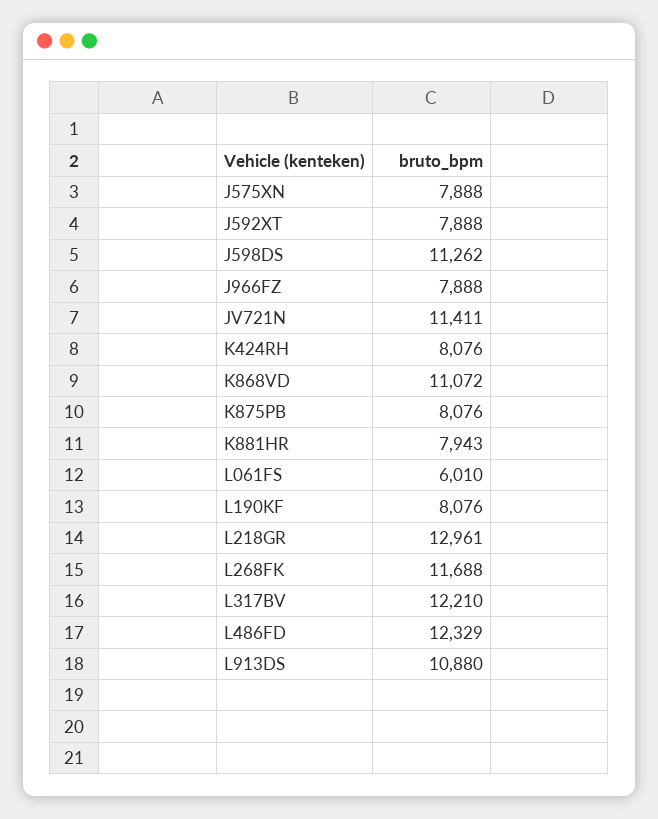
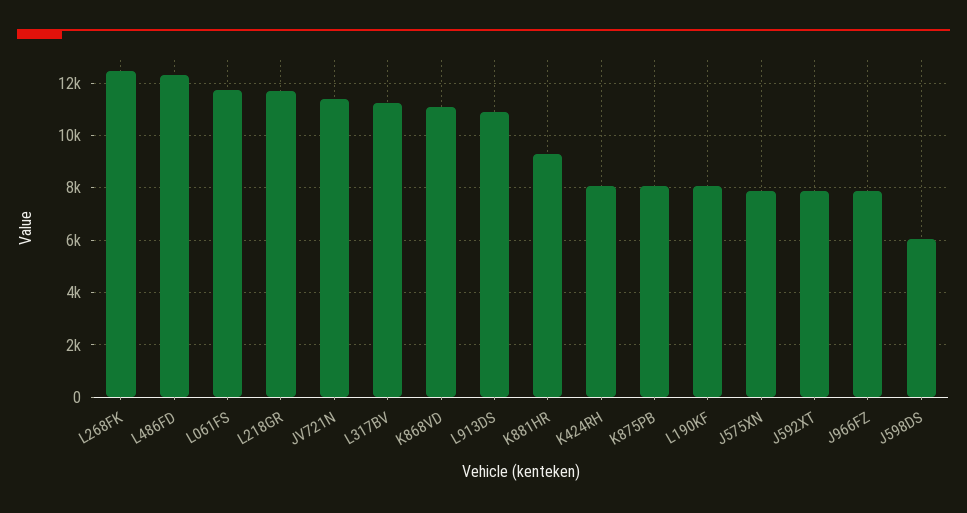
  {
    "J575XN": 7888,
    "J592XT": 7888,
-   "J598DS": 11262,
+   "J598DS": 6000,
    "J966FZ": 7888,
    "JV721N": 11411,
    "K424RH": 8076,
    "K868VD": 11072,
    "K875PB": 8076,
-   "K881HR": 7943,
+   "K881HR": 9250,
-   "L061FS": 6010,
+   "L061FS": 11750,
    "L190KF": 8076,
-   "L218GR": 12961,
+   "L218GR": 11750,
-   "L268FK": 11688,
+   "L268FK": 12500,
-   "L317BV": 12210,
+   "L317BV": 11250,
    "L486FD": 12329,
    "L913DS": 10880
  }

